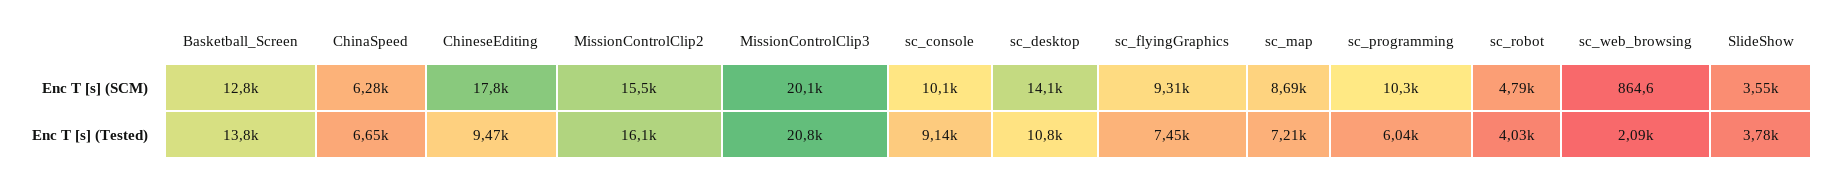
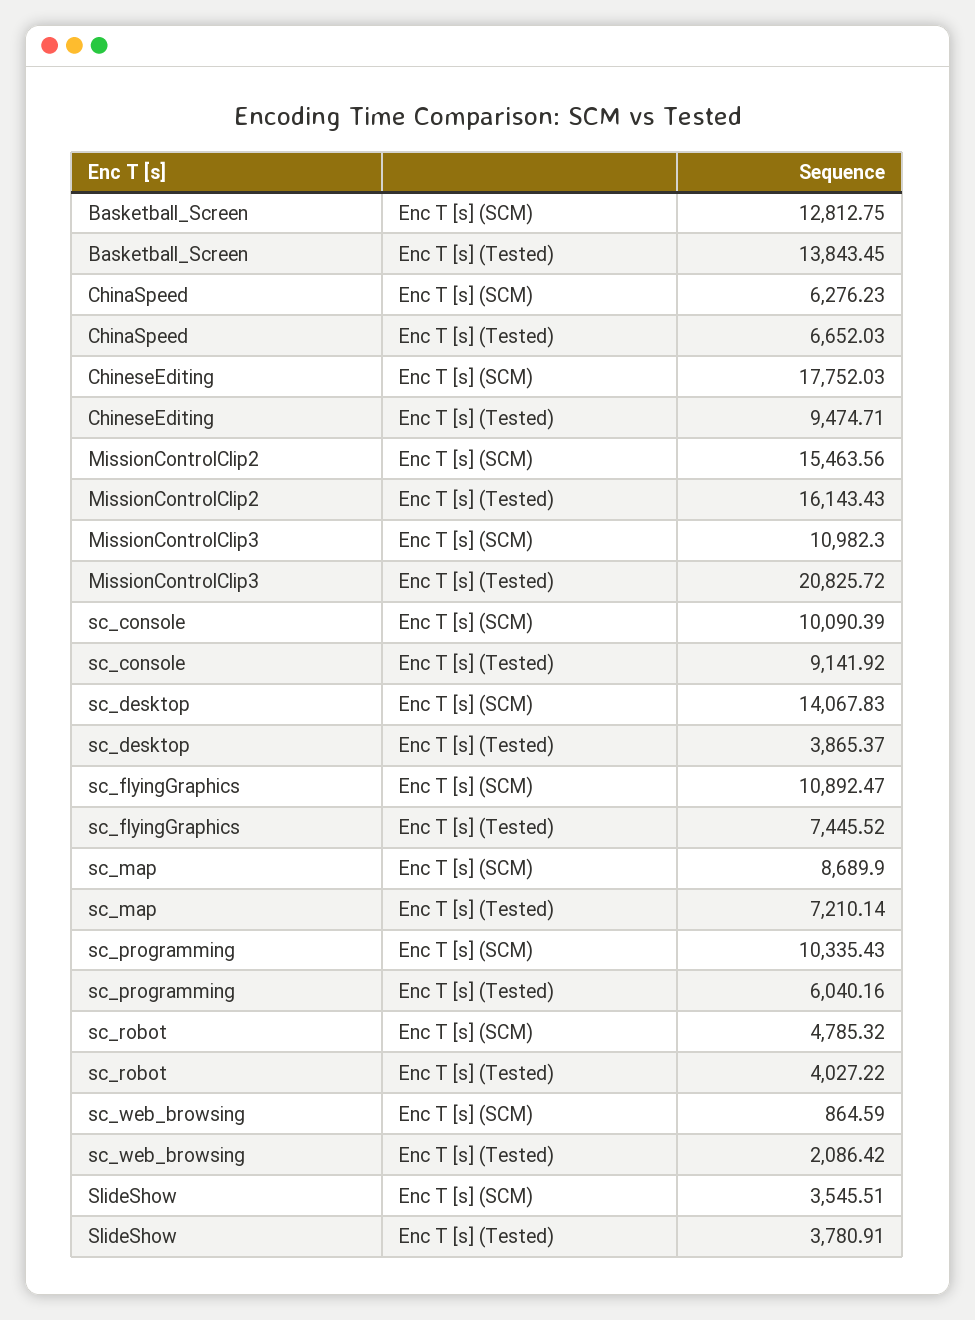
  {
    "Basketball_Screen": {
      "Enc T [s] (SCM)": 12812.75,
      "Enc T [s] (Tested)": 13843.45
    },
    "ChinaSpeed": {
      "Enc T [s] (SCM)": 6276.23,
      "Enc T [s] (Tested)": 6652.03
    },
    "ChineseEditing": {
      "Enc T [s] (SCM)": 17752.03,
      "Enc T [s] (Tested)": 9474.71
    },
    "MissionControlClip2": {
      "Enc T [s] (SCM)": 15463.56,
      "Enc T [s] (Tested)": 16143.43
    },
    "MissionControlClip3": {
-     "Enc T [s] (SCM)": 20100,
+     "Enc T [s] (SCM)": 10982.3,
      "Enc T [s] (Tested)": 20825.72
    },
    "sc_console": {
      "Enc T [s] (SCM)": 10090.39,
      "Enc T [s] (Tested)": 9141.92
    },
    "sc_desktop": {
      "Enc T [s] (SCM)": 14067.83,
-     "Enc T [s] (Tested)": 10800
+     "Enc T [s] (Tested)": 3865.37
    },
    "sc_flyingGraphics": {
-     "Enc T [s] (SCM)": 9310,
+     "Enc T [s] (SCM)": 10892.47,
      "Enc T [s] (Tested)": 7445.52
    },
    "sc_map": {
      "Enc T [s] (SCM)": 8689.9,
      "Enc T [s] (Tested)": 7210.14
    },
    "sc_programming": {
      "Enc T [s] (SCM)": 10335.43,
      "Enc T [s] (Tested)": 6040.16
    },
    "sc_robot": {
      "Enc T [s] (SCM)": 4785.32,
      "Enc T [s] (Tested)": 4027.22
    },
    "sc_web_browsing": {
      "Enc T [s] (SCM)": 864.59,
      "Enc T [s] (Tested)": 2086.42
    },
    "SlideShow": {
      "Enc T [s] (SCM)": 3545.51,
      "Enc T [s] (Tested)": 3780.91
    }
  }

